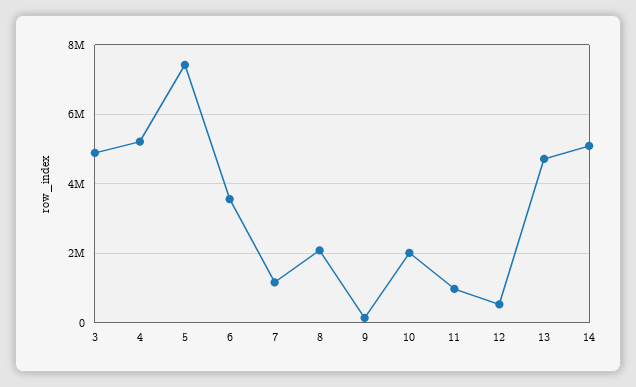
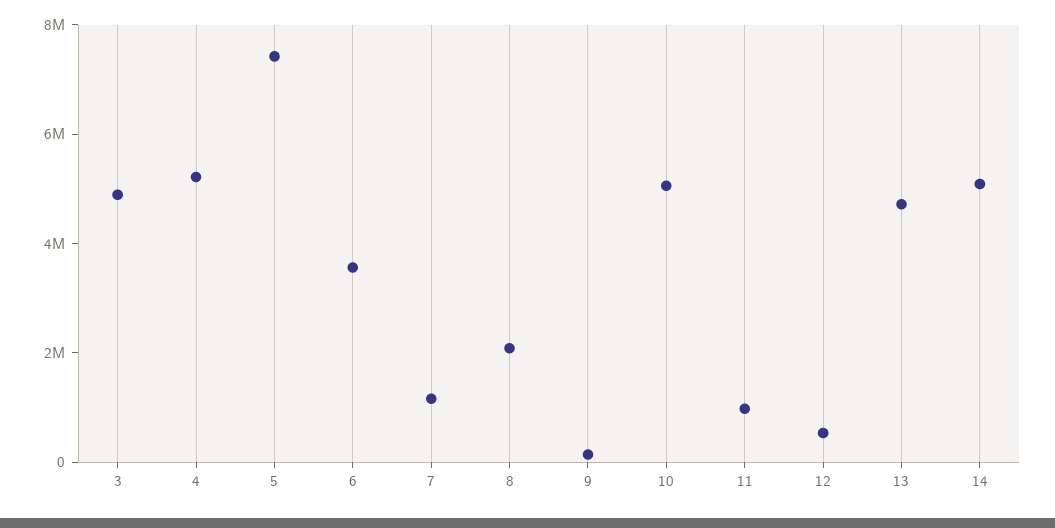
  {
    "3": 4800000,
    "4": 5200000,
    "5": 7400000,
    "6": 3600000,
    "7": 1200000,
    "8": 2000000,
    "9": 200000,
-   "10": 2000000,
+   "10": 5000000,
    "11": 1000000,
    "12": 600000,
    "13": 4800000,
    "14": 5000000
  }

